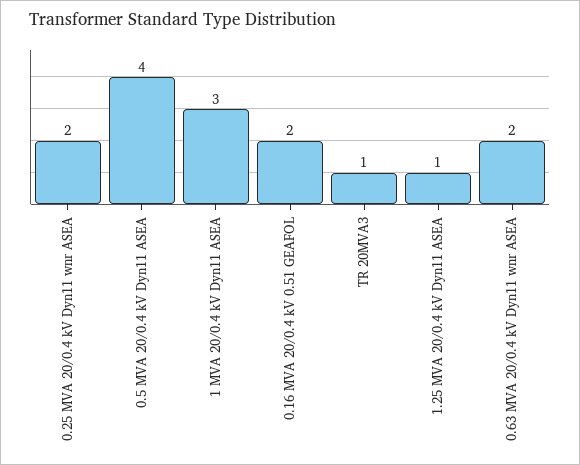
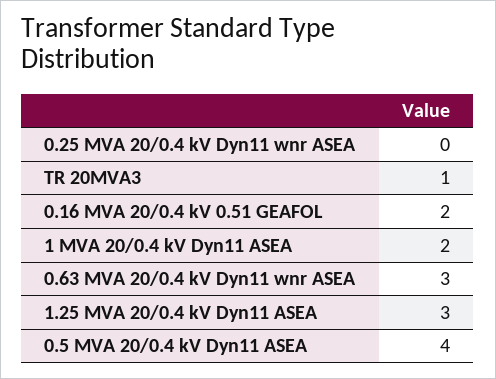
  {
-   "0.25 MVA 20/0.4 kV Dyn11 wnr ASEA": 2,
+   "0.25 MVA 20/0.4 kV Dyn11 wnr ASEA": 0,
    "0.5 MVA 20/0.4 kV Dyn11 ASEA": 4,
-   "1 MVA 20/0.4 kV Dyn11 ASEA": 3,
+   "1 MVA 20/0.4 kV Dyn11 ASEA": 2,
    "0.16 MVA 20/0.4 kV 0.51 GEAFOL": 2,
    "TR 20MVA3": 1,
-   "1.25 MVA 20/0.4 kV Dyn11 ASEA": 1,
+   "1.25 MVA 20/0.4 kV Dyn11 ASEA": 3,
-   "0.63 MVA 20/0.4 kV Dyn11 wnr ASEA": 2
+   "0.63 MVA 20/0.4 kV Dyn11 wnr ASEA": 3
  }

